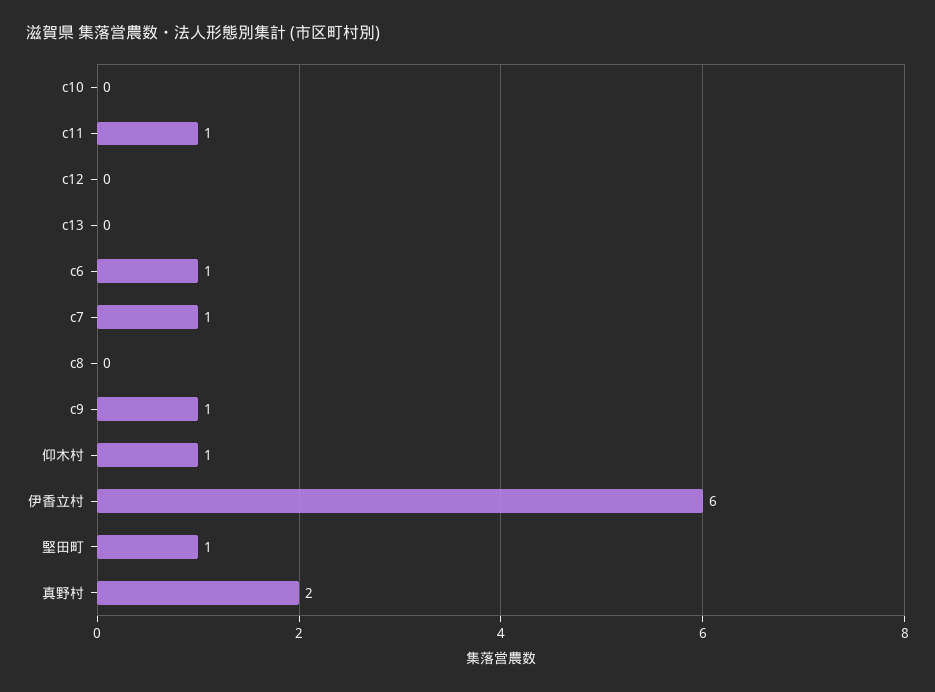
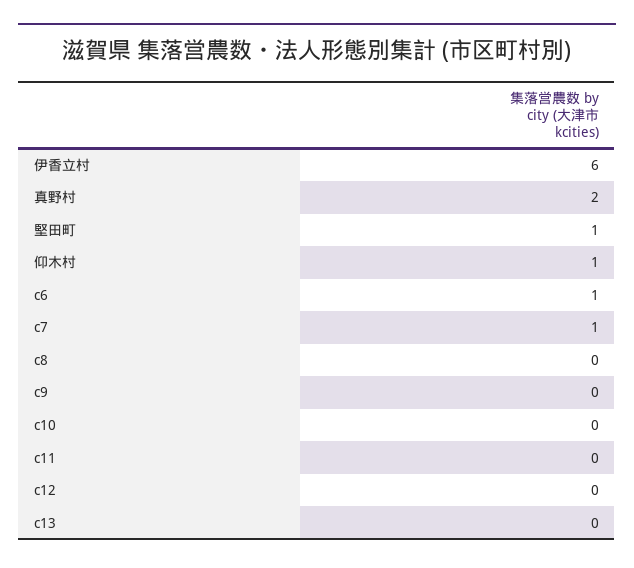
  {
    "c10": 0,
-   "c11": 1,
+   "c11": 0,
    "c12": 0,
    "c13": 0,
    "c6": 1,
    "c7": 1,
    "c8": 0,
-   "c9": 1,
+   "c9": 0,
    "仰木村": 1,
    "伊香立村": 6,
    "堅田町": 1,
    "真野村": 2
  }

